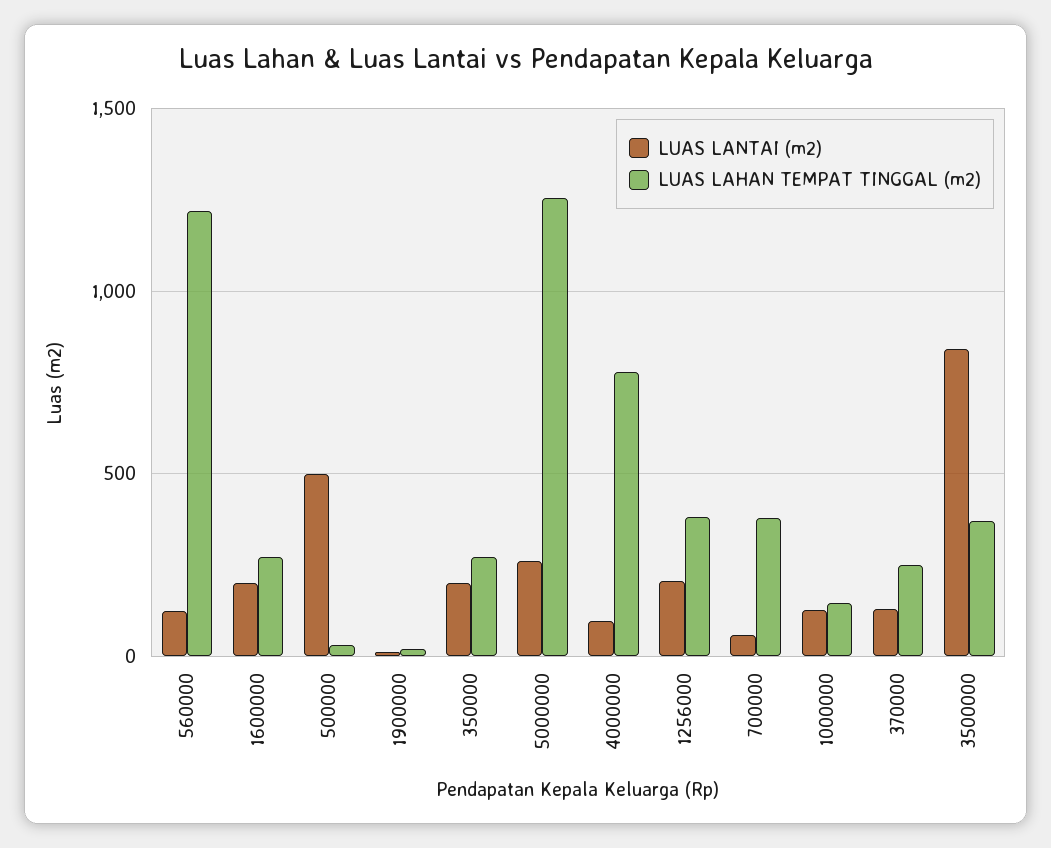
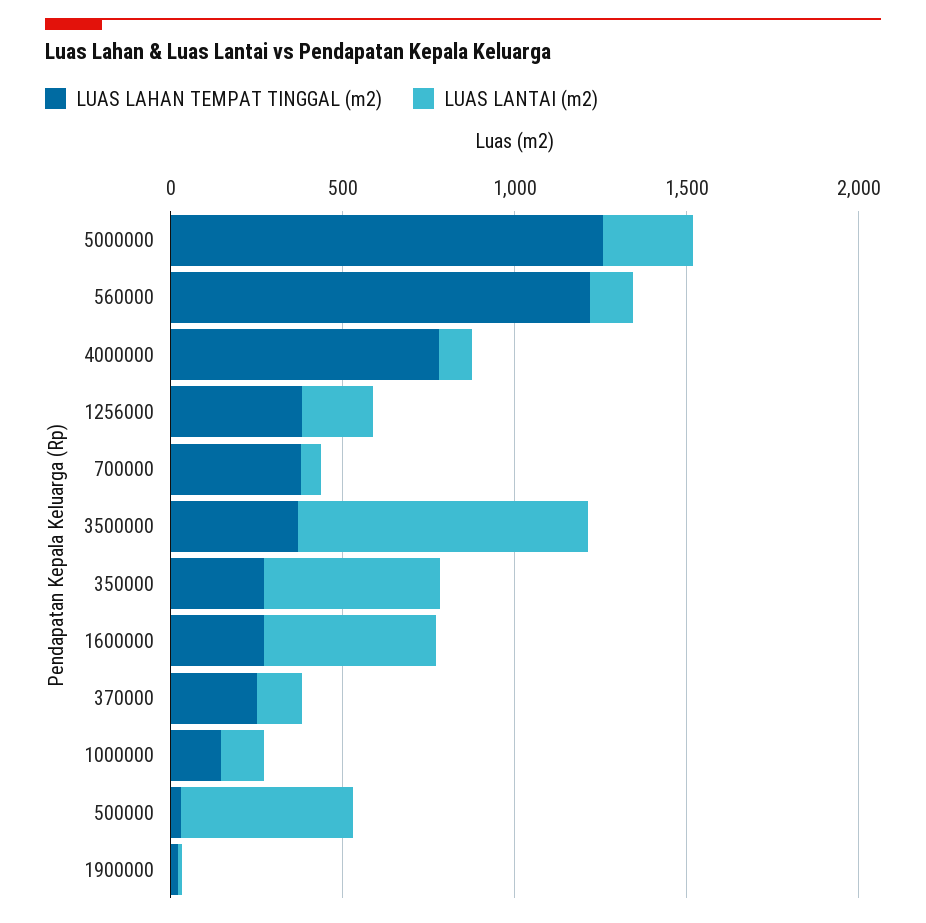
  {
    "LUAS LANTAI (m2)": {
      "560000": 100,
-     "1600000": 200,
+     "1600000": 500,
      "500000": 500,
      "1900000": 0,
-     "350000": 200,
+     "350000": 500,
      "5000000": 250,
      "4000000": 100,
      "1256000": 200,
      "700000": 50,
      "1000000": 150,
      "370000": 150,
      "3500000": 850
    },
    "LUAS LAHAN TEMPAT TINGGAL (m2)": {
      "560000": 1200,
      "1600000": 250,
      "500000": 50,
      "1900000": 0,
      "350000": 250,
      "5000000": 1250,
      "4000000": 800,
      "1256000": 400,
      "700000": 400,
      "1000000": 150,
      "370000": 250,
      "3500000": 350
    }
  }

